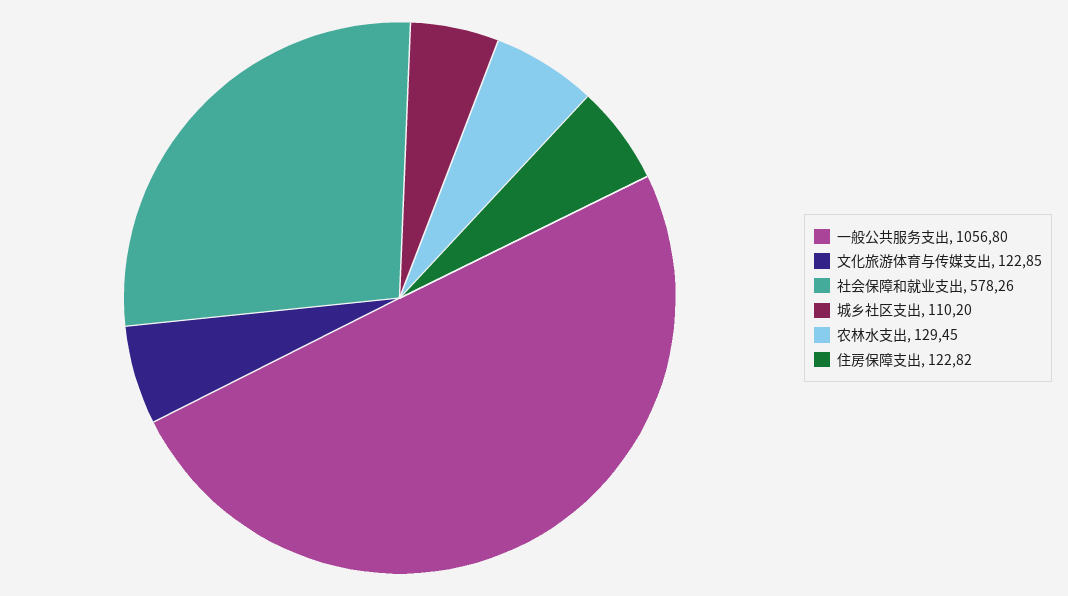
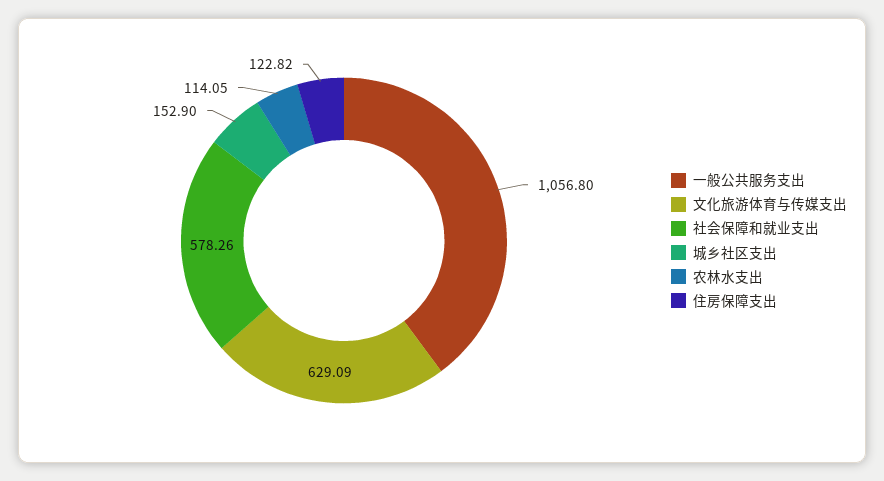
  {
    "一般公共服务支出": 1056.8,
-   "文化旅游体育与传媒支出": 122.85,
+   "文化旅游体育与传媒支出": 629.09,
    "社会保障和就业支出": 578.26,
-   "城乡社区支出": 110.2,
+   "城乡社区支出": 152.9,
-   "农林水支出": 129.45,
+   "农林水支出": 114.05,
    "住房保障支出": 122.82
  }

